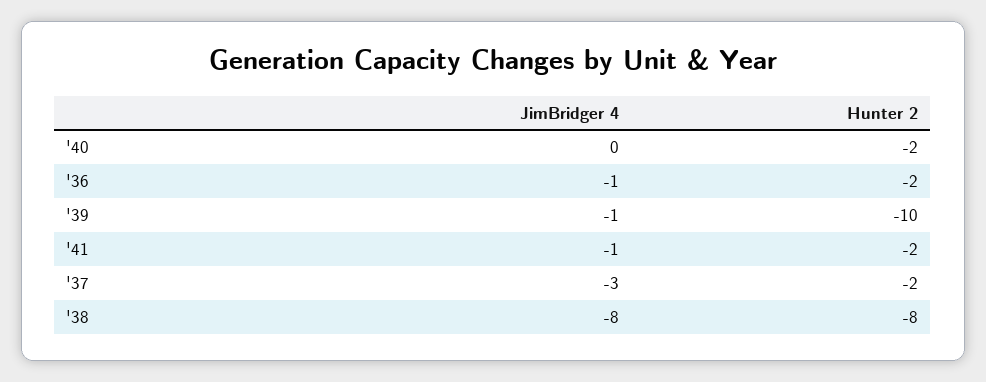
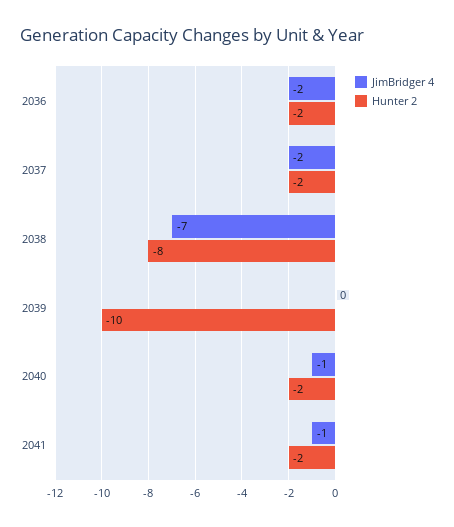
  {
    "JimBridger 4": {
-     "'40": 0,
+     "'40": -1,
-     "'36": -1,
+     "'36": -2,
-     "'39": -1,
+     "'39": 0,
      "'41": -1,
-     "'37": -3,
+     "'37": -2,
-     "'38": -8
+     "'38": -7
    },
    "Hunter 2": {
      "'40": -2,
      "'36": -2,
      "'39": -10,
      "'41": -2,
      "'37": -2,
      "'38": -8
    }
  }

